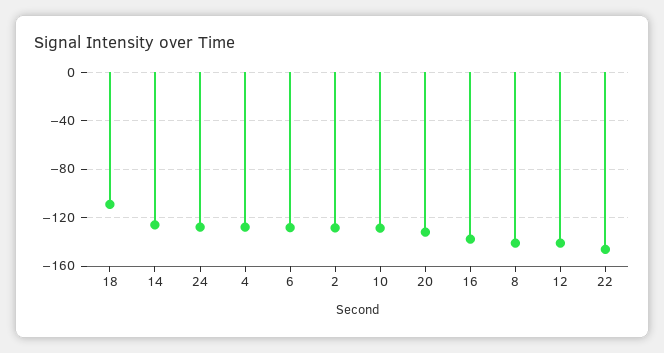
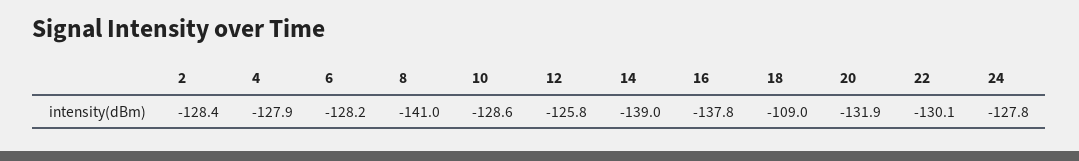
  {
    "18": -109,
-   "14": -125,
+   "14": -139,
    "24": -127.8,
    "4": -127.9,
    "6": -128.2,
    "2": -128.4,
    "10": -128.6,
    "20": -131.9,
    "16": -137.8,
    "8": -141,
-   "12": -140,
+   "12": -125.8,
-   "22": -145
+   "22": -130.1
  }

